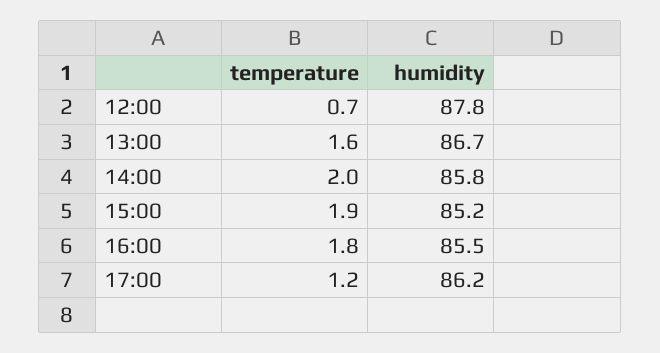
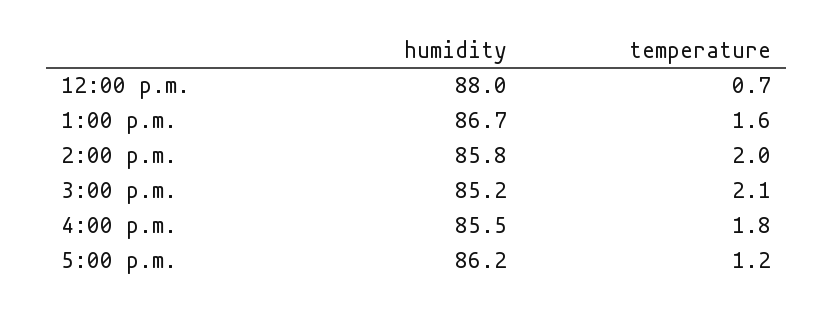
  {
    "temperature": {
      "12:00": 0.7,
      "13:00": 1.6,
      "14:00": 2,
-     "15:00": 1.9,
+     "15:00": 2.1,
      "16:00": 1.8,
      "17:00": 1.2
    },
    "humidity": {
-     "12:00": 87.8,
+     "12:00": 88,
      "13:00": 86.7,
      "14:00": 85.8,
      "15:00": 85.2,
      "16:00": 85.5,
      "17:00": 86.2
    }
  }

